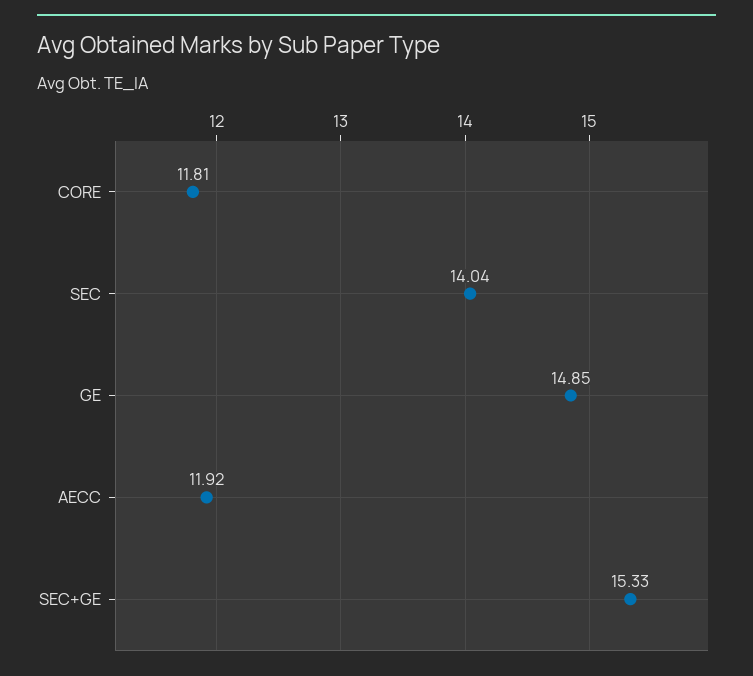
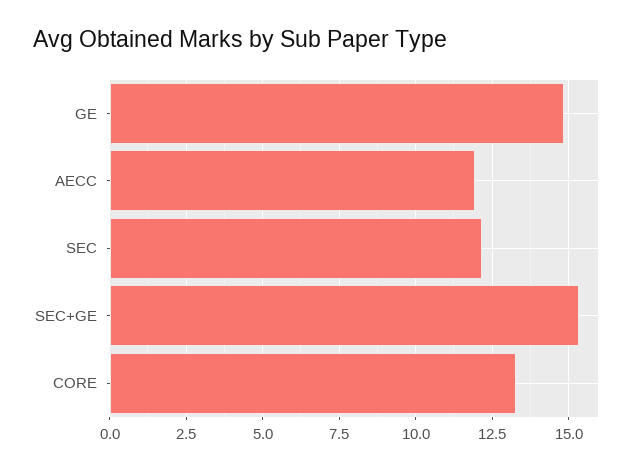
  {
-   "CORE": 11.81,
+   "CORE": 13.25,
-   "SEC": 14.04,
+   "SEC": 12.25,
    "GE": 14.85,
    "AECC": 11.92,
    "SEC+GE": 15.33
  }

